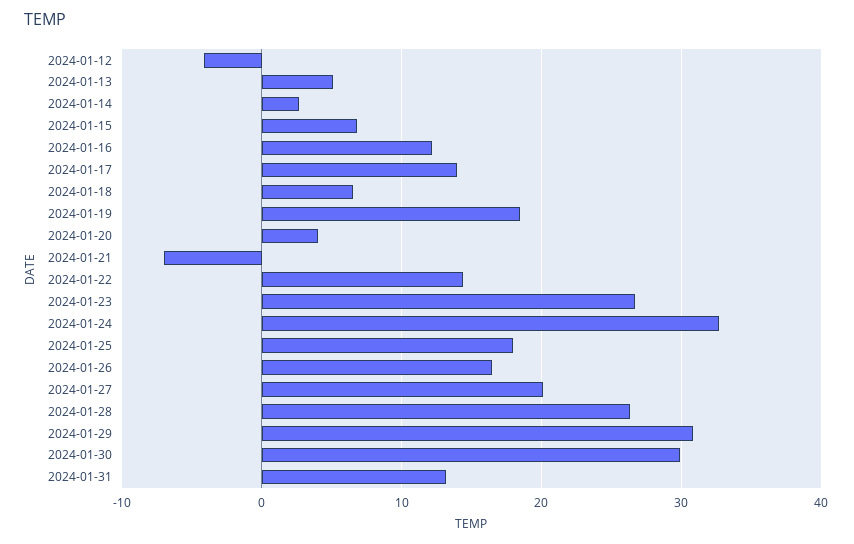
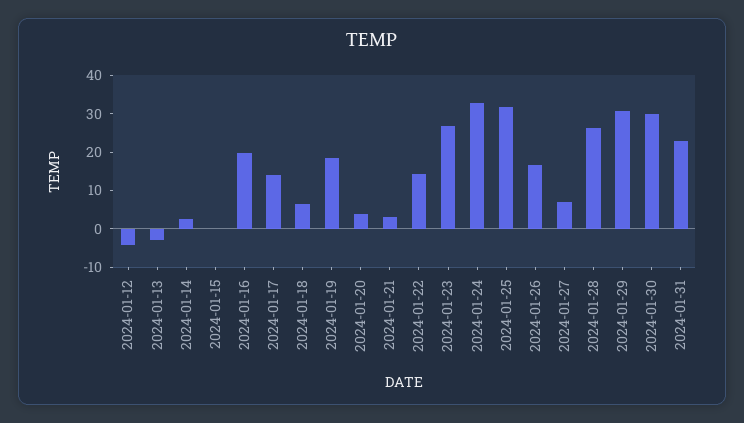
  {
    "2024-01-12": -4,
-   "2024-01-13": 5,
+   "2024-01-13": -2.5,
    "2024-01-14": 3,
-   "2024-01-15": 7,
+   "2024-01-15": 0,
-   "2024-01-16": 12,
+   "2024-01-16": 20,
    "2024-01-17": 14,
    "2024-01-18": 7,
    "2024-01-19": 19,
    "2024-01-20": 4,
-   "2024-01-21": -7,
+   "2024-01-21": 2.5,
    "2024-01-22": 14,
    "2024-01-23": 27,
    "2024-01-24": 33,
-   "2024-01-25": 18,
+   "2024-01-25": 32.5,
    "2024-01-26": 17,
-   "2024-01-27": 20,
+   "2024-01-27": 7.5,
    "2024-01-28": 26,
    "2024-01-29": 31,
    "2024-01-30": 30,
-   "2024-01-31": 13
+   "2024-01-31": 22.5
  }

